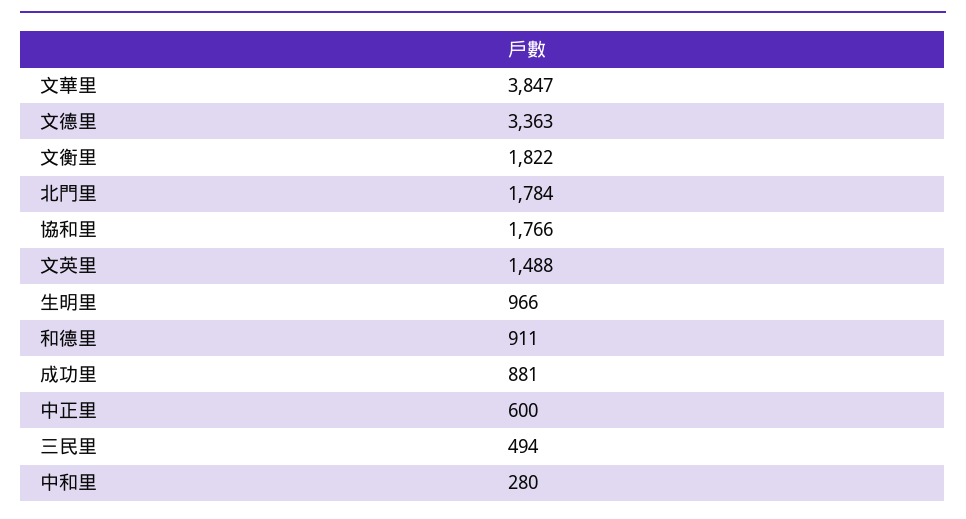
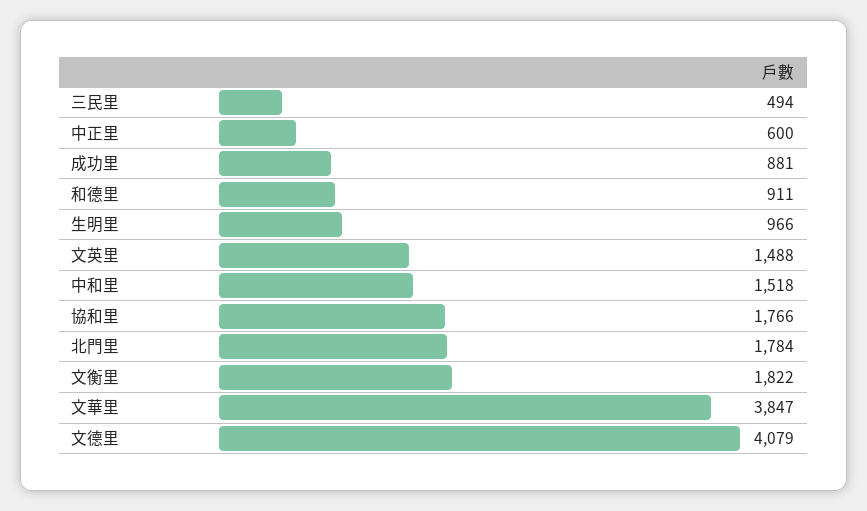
  {
    "文華里": 3847,
-   "文德里": 3363,
+   "文德里": 4079,
    "文衡里": 1822,
    "北門里": 1784,
    "協和里": 1766,
    "文英里": 1488,
    "生明里": 966,
    "和德里": 911,
    "成功里": 881,
    "中正里": 600,
    "三民里": 494,
-   "中和里": 280
+   "中和里": 1518
  }

